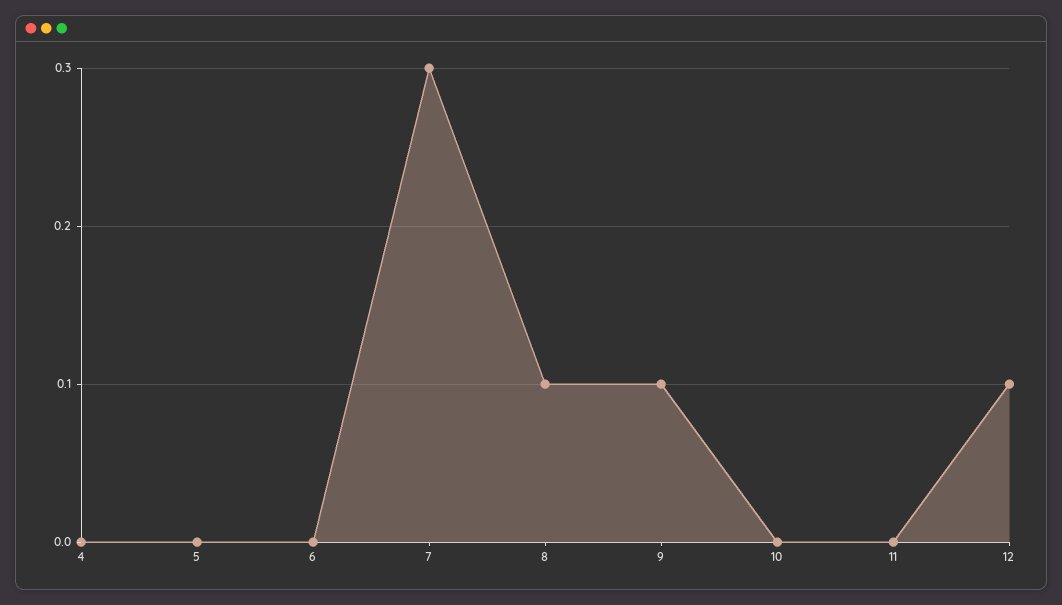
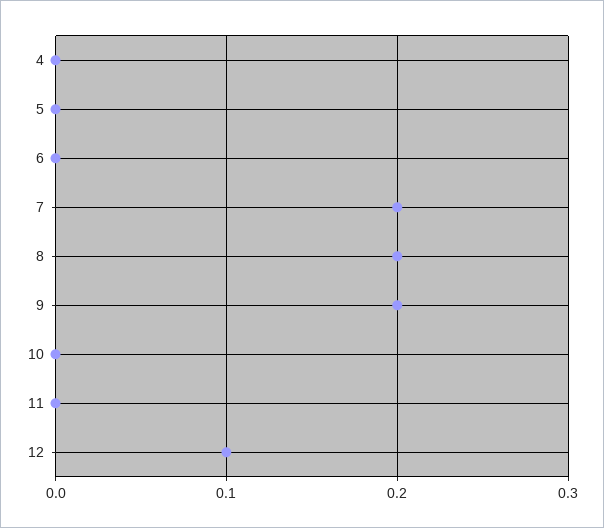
  {
    "4": 0,
    "5": 0,
    "6": 0,
-   "7": 0.3,
+   "7": 0.2,
-   "8": 0.1,
+   "8": 0.2,
-   "9": 0.1,
+   "9": 0.2,
    "10": 0,
    "11": 0,
    "12": 0.1
  }

